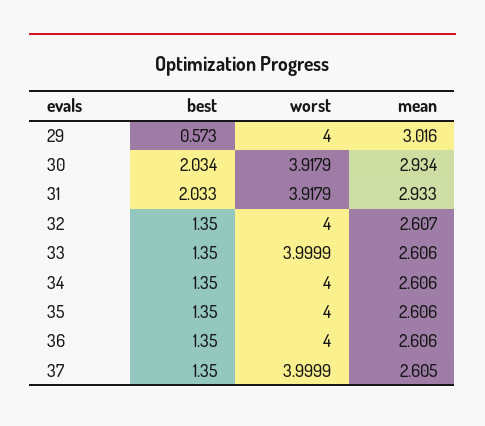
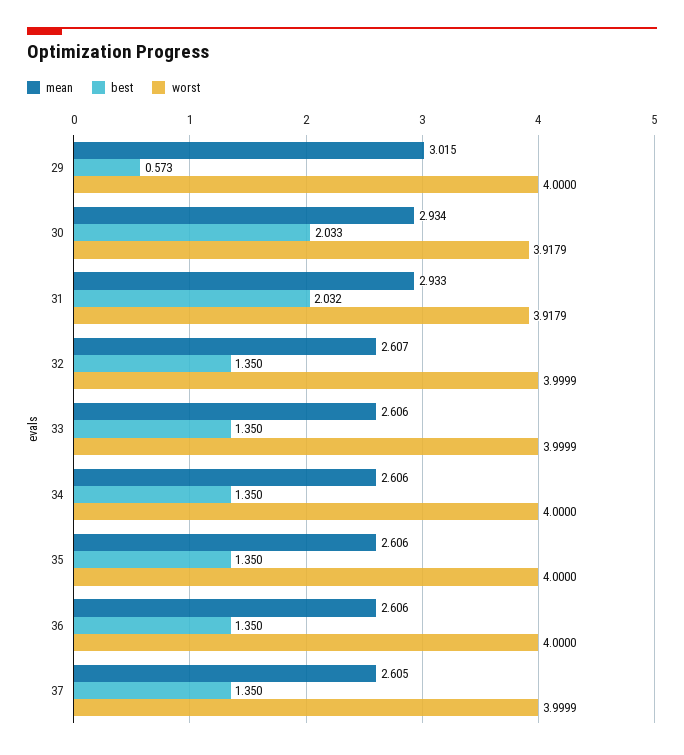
  {
    "best": {
      "29": 0.573,
-     "30": 2.034,
+     "30": 2.033,
-     "31": 2.033,
+     "31": 2.032,
      "32": 1.35,
      "33": 1.35,
      "34": 1.35,
      "35": 1.35,
      "36": 1.35,
      "37": 1.35
    },
    "worst": {
      "29": 4,
      "30": 3.9179,
      "31": 3.9179,
-     "32": 4,
+     "32": 3.9999,
      "33": 3.9999,
      "34": 4,
      "35": 4,
      "36": 4,
      "37": 3.9999
    },
    "mean": {
-     "29": 3.016,
+     "29": 3.015,
      "30": 2.934,
      "31": 2.933,
      "32": 2.607,
      "33": 2.606,
      "34": 2.606,
      "35": 2.606,
      "36": 2.606,
      "37": 2.605
    }
  }

